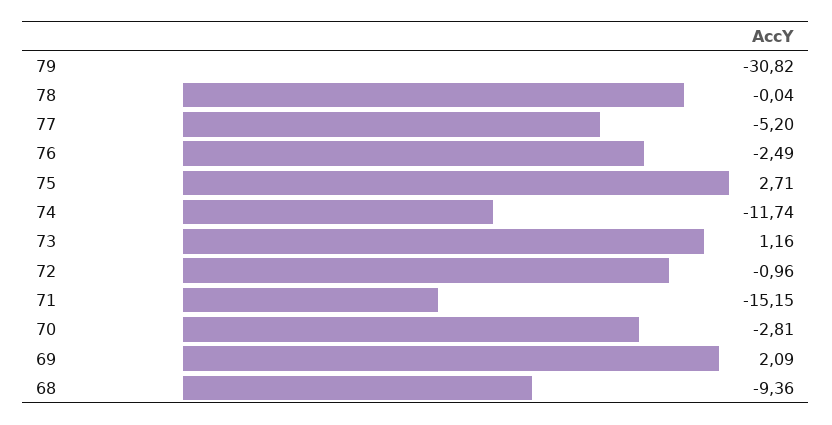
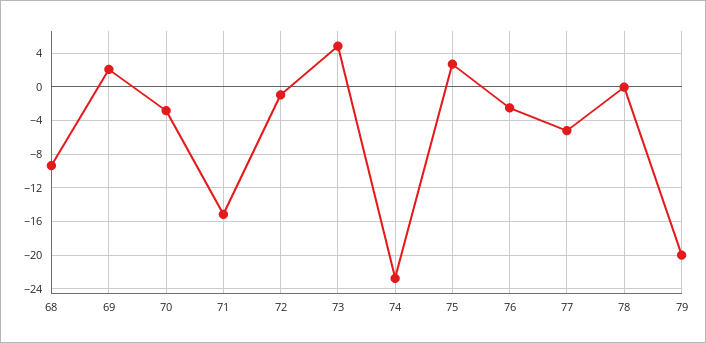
  {
-   "79": -30.82,
+   "79": -20,
    "78": -0.04,
    "77": -5.2,
    "76": -2.49,
    "75": 2.71,
-   "74": -11.74,
+   "74": -23,
-   "73": 1.16,
+   "73": 5,
    "72": -0.96,
    "71": -15.15,
    "70": -2.81,
    "69": 2.09,
    "68": -9.36
  }

